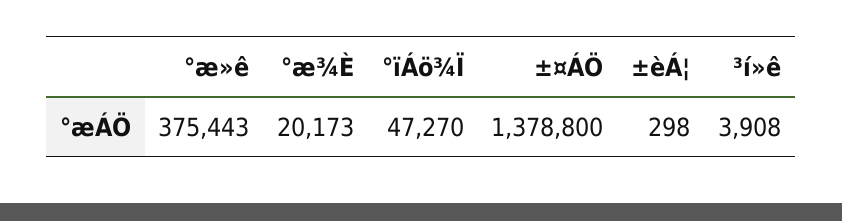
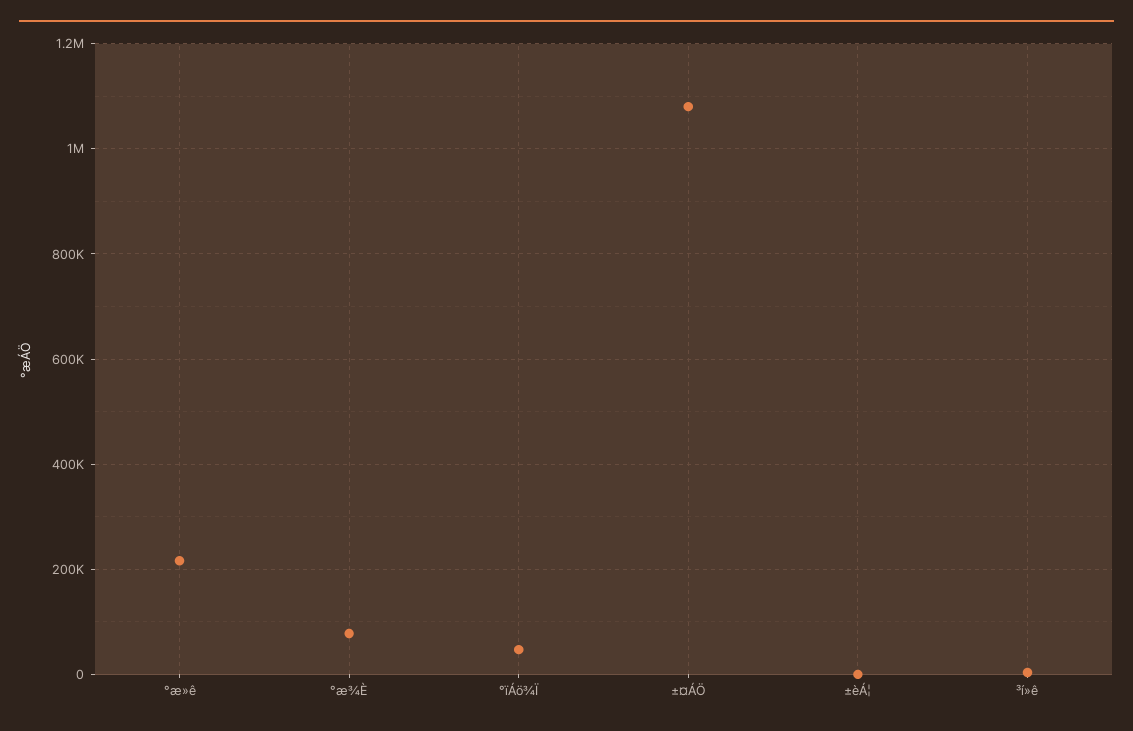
  {
-   "°æ»ê": 375443,
+   "°æ»ê": 220000,
-   "°æ¾È": 20173,
+   "°æ¾È": 80000,
    "°ïÁö¾Ï": 47270,
-   "±¤ÁÖ": 1378800,
+   "±¤ÁÖ": 1080000,
    "±èÁ¦": 298,
    "³í»ê": 3908
  }

